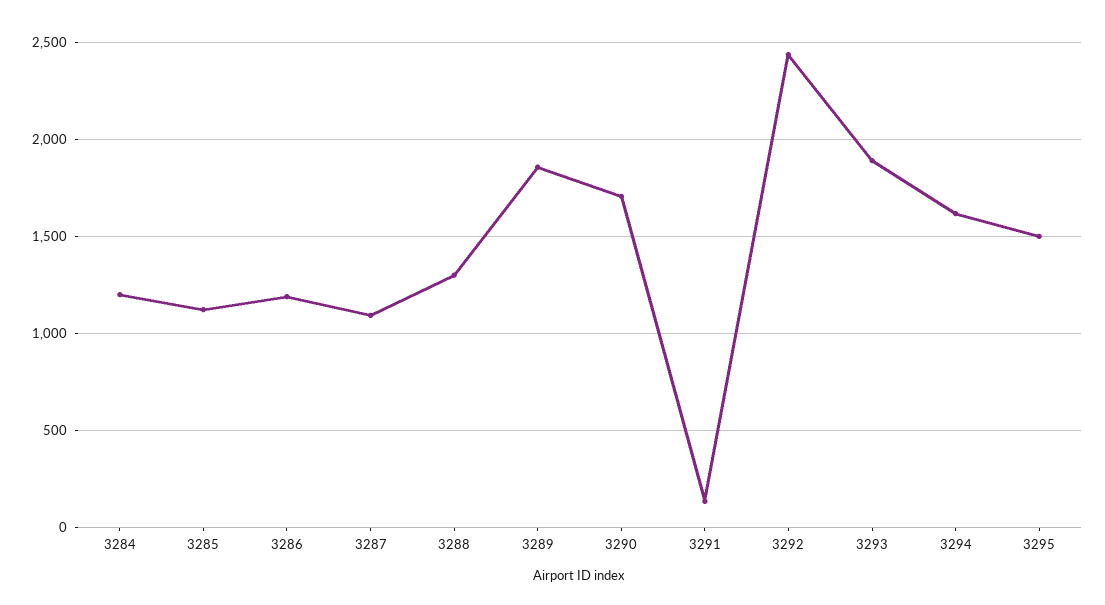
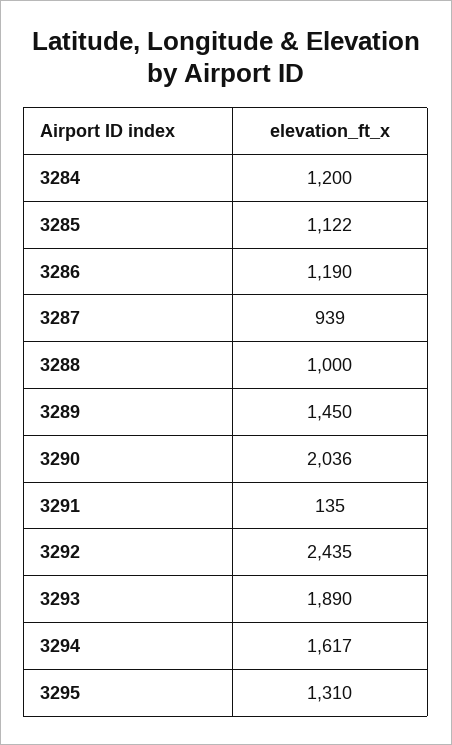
  {
    "3284": 1200,
    "3285": 1122,
    "3286": 1190,
-   "3287": 1100,
+   "3287": 939,
-   "3288": 1300,
+   "3288": 1000,
-   "3289": 1850,
+   "3289": 1450,
-   "3290": 1700,
+   "3290": 2036,
    "3291": 135,
    "3292": 2435,
    "3293": 1890,
    "3294": 1617,
-   "3295": 1500
+   "3295": 1310
  }

